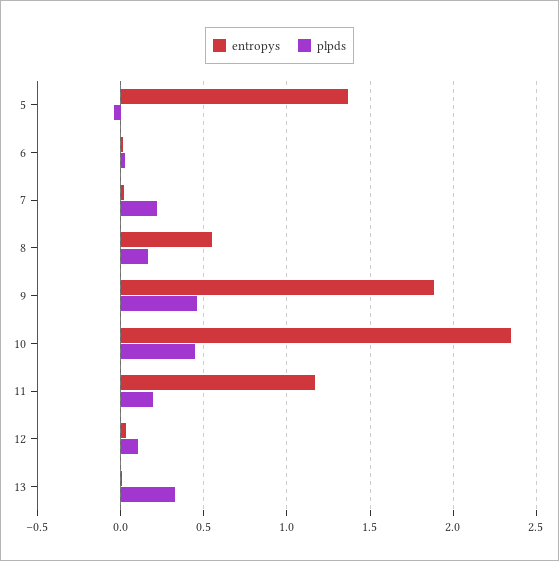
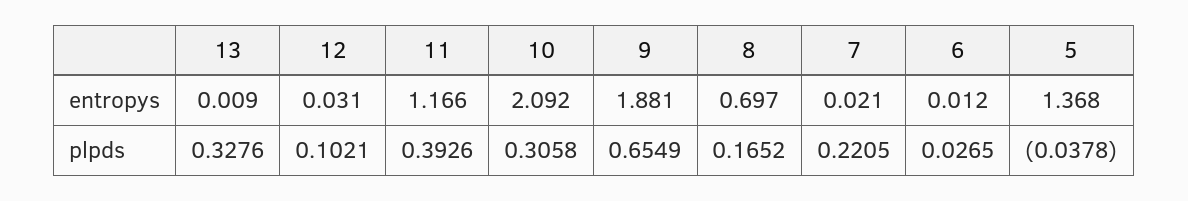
  {
    "entropys": {
      "5": 1.368,
      "6": 0.012,
      "7": 0.021,
-     "8": 0.55,
+     "8": 0.697,
      "9": 1.881,
-     "10": 2.35,
+     "10": 2.092,
      "11": 1.166,
      "12": 0.031,
      "13": 0.009
    },
    "plpds": {
      "5": -0.0378,
      "6": 0.0265,
      "7": 0.2205,
      "8": 0.1652,
-     "9": 0.45,
+     "9": 0.6549,
-     "10": 0.45,
+     "10": 0.3058,
-     "11": 0.2,
+     "11": 0.3926,
      "12": 0.1021,
      "13": 0.3276
    }
  }

